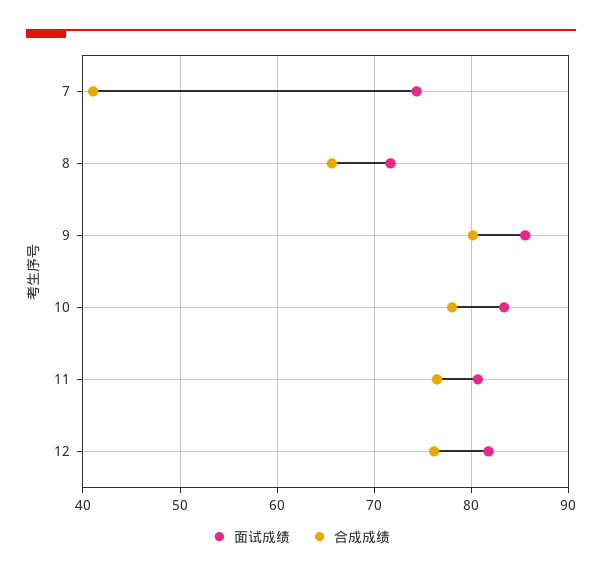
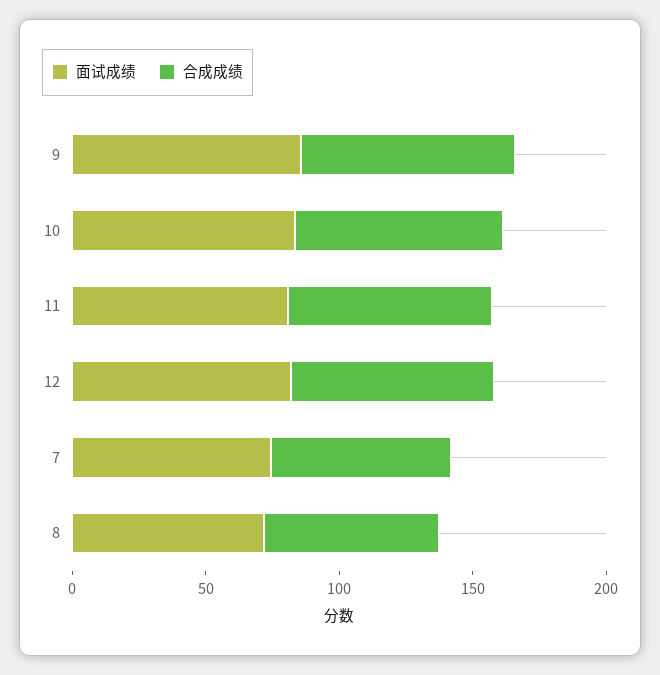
  {
    "面试成绩": {
      "7": 74,
      "8": 72,
      "9": 86,
      "10": 83,
      "11": 81,
      "12": 82
    },
    "合成成绩": {
-     "7": 41,
+     "7": 70,
      "8": 66,
      "9": 80,
      "10": 78,
      "11": 76,
      "12": 76
    }
  }

